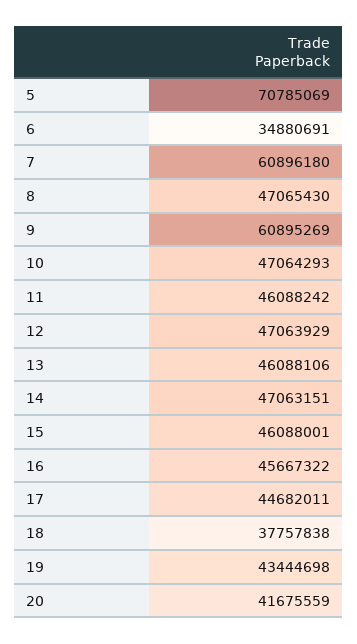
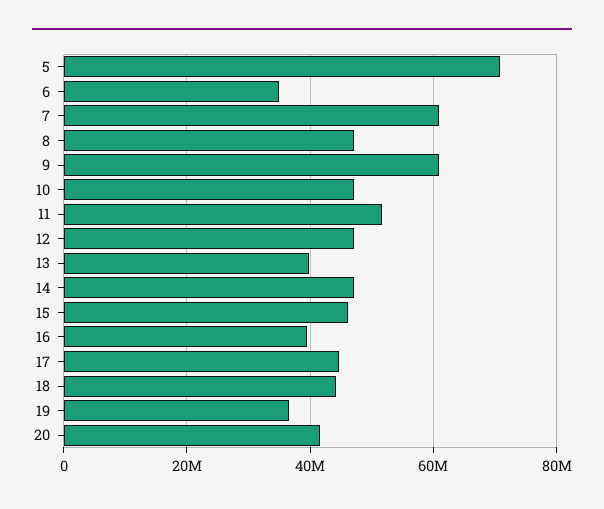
  {
    "5": 70785069,
    "6": 34880691,
    "7": 60896180,
    "8": 47065430,
    "9": 60895269,
    "10": 47064293,
-   "11": 46088242,
+   "11": 52000000,
    "12": 47063929,
-   "13": 46088106,
+   "13": 40000000,
    "14": 47063151,
    "15": 46088001,
-   "16": 45667322,
+   "16": 40000000,
    "17": 44682011,
-   "18": 37757838,
+   "18": 44000000,
-   "19": 43444698,
+   "19": 36000000,
    "20": 41675559
  }

